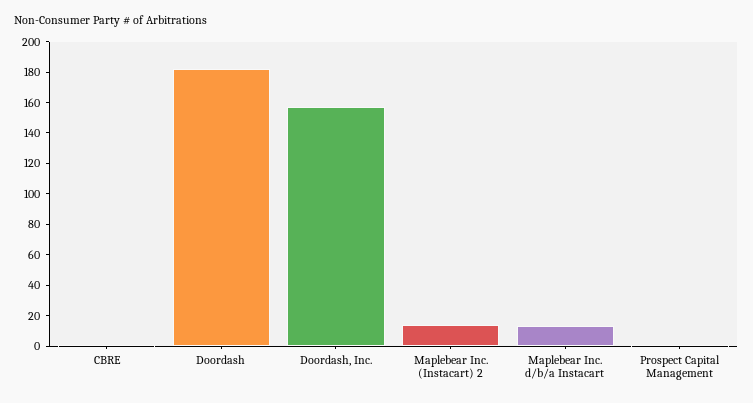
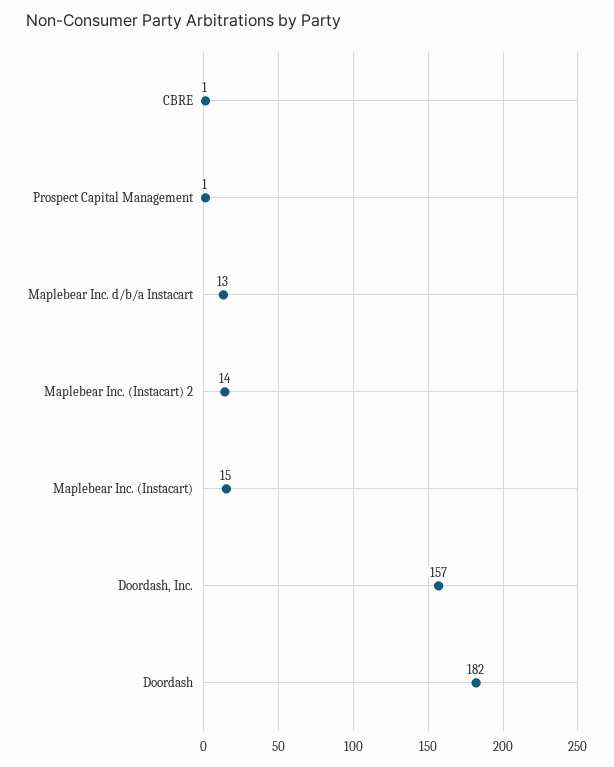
  {
    "CBRE": 1,
    "Doordash": 182,
    "Doordash, Inc.": 157,
    "Maplebear Inc. (Instacart) 2": 14,
    "Maplebear Inc. d/b/a Instacart": 13,
-   "Prospect Capital Management": 1
+   "Prospect Capital Management": 1,
+   "Maplebear Inc. (Instacart)": 15
  }

